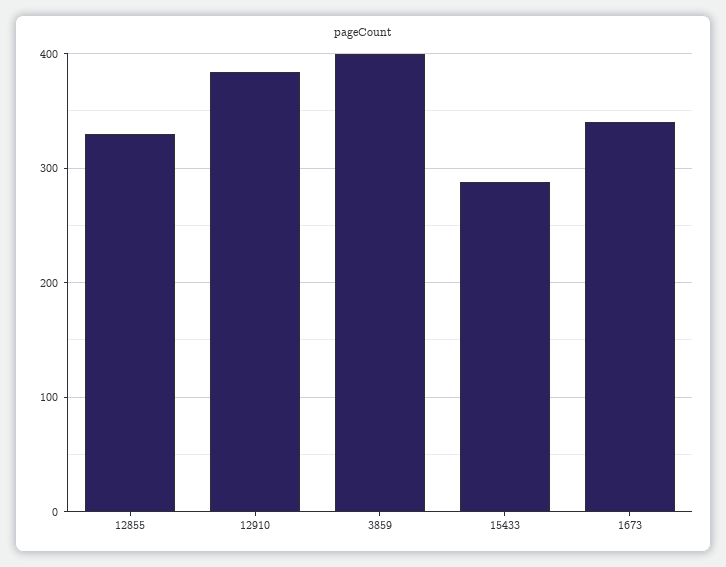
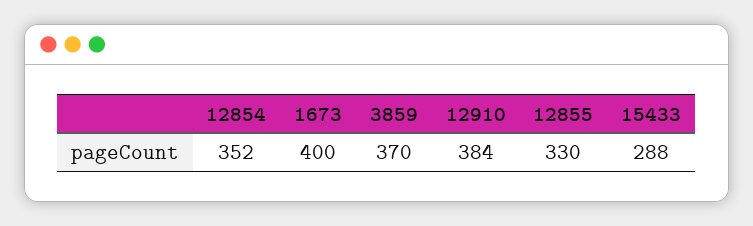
  {
    "12855": 330,
    "12910": 384,
-   "3859": 400,
+   "3859": 370,
    "15433": 288,
-   "1673": 340
+   "1673": 400,
+   "12854": 352
  }

